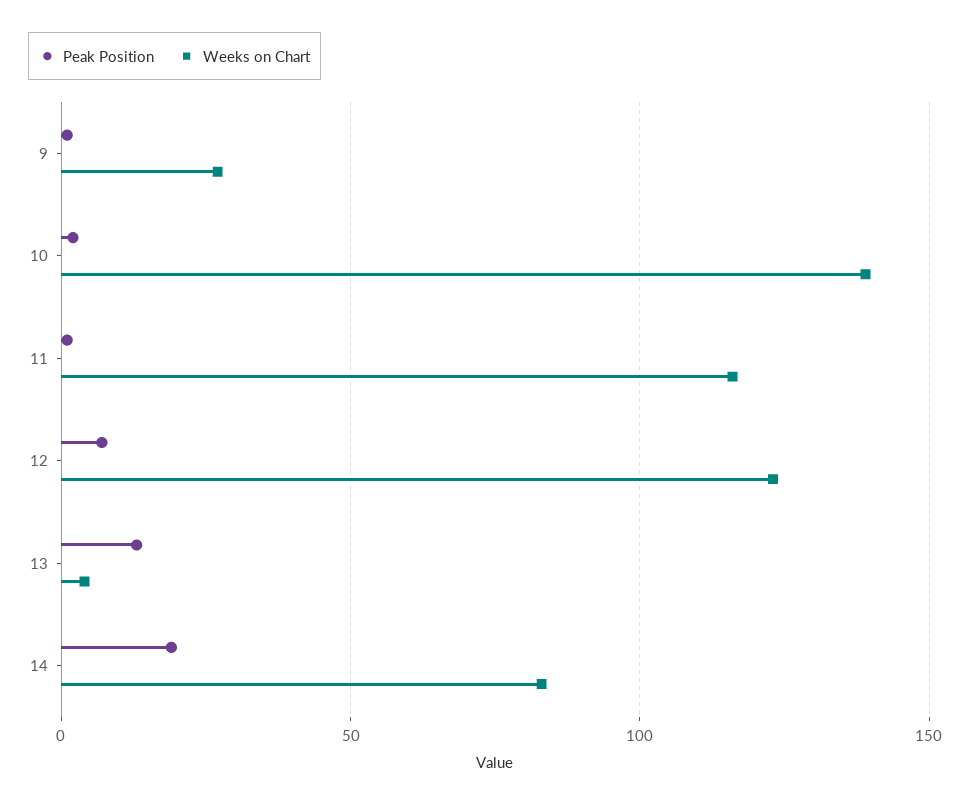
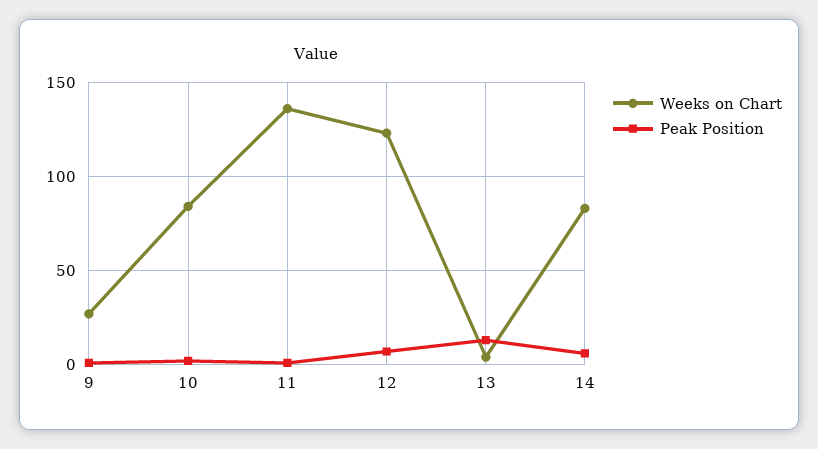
  {
    "Peak Position": {
      "9": 0,
      "10": 0,
      "11": 0,
      "12": 5,
      "13": 15,
-     "14": 20
+     "14": 5
    },
    "Weeks on Chart": {
      "9": 25,
-     "10": 140,
+     "10": 85,
-     "11": 115,
+     "11": 135,
      "12": 125,
      "13": 5,
      "14": 85
    }
  }

